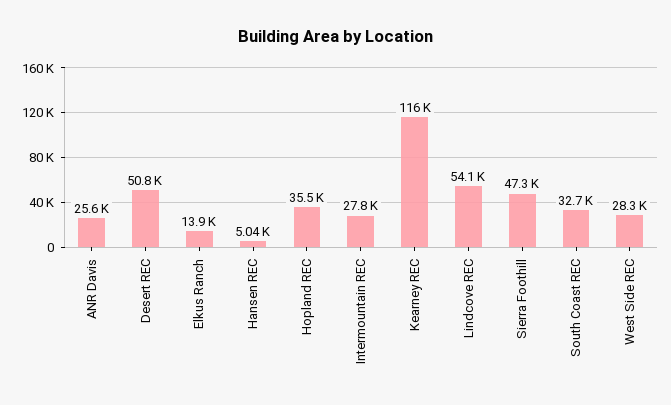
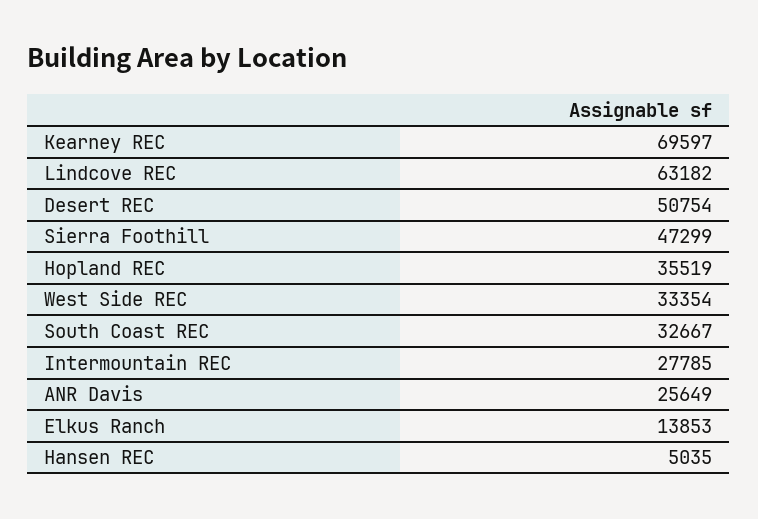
  {
    "ANR Davis": 25649,
    "Desert REC": 50754,
    "Elkus Ranch": 13853,
    "Hansen REC": 5035,
    "Hopland REC": 35519,
    "Intermountain REC": 27785,
-   "Kearney REC": 116000,
+   "Kearney REC": 69597,
-   "Lindcove REC": 54100,
+   "Lindcove REC": 63182,
    "Sierra Foothill": 47299,
    "South Coast REC": 32667,
-   "West Side REC": 28300
+   "West Side REC": 33354
  }

